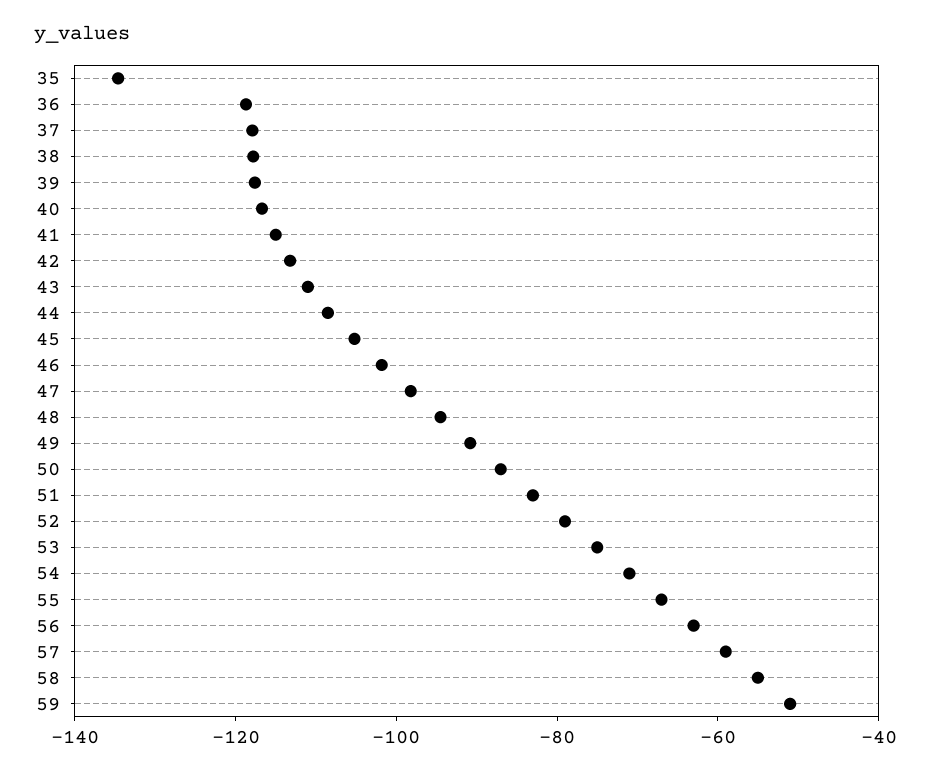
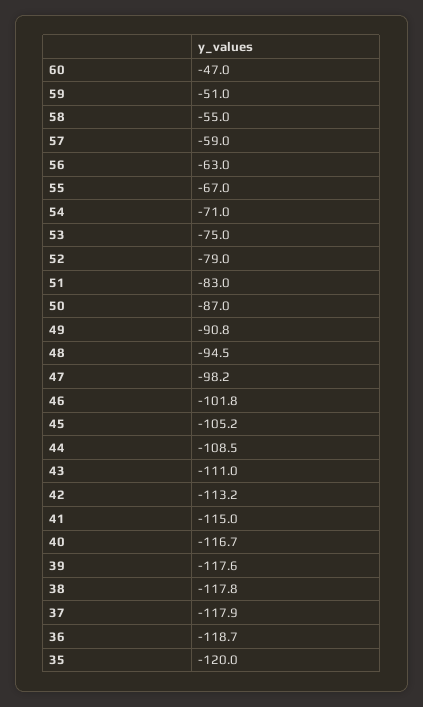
  {
-   "35": -135,
+   "35": -120,
    "36": -118.7,
    "37": -117.9,
    "38": -117.8,
    "39": -117.6,
    "40": -116.7,
    "41": -115,
    "42": -113.2,
    "43": -111,
    "44": -108.5,
    "45": -105.2,
    "46": -101.8,
    "47": -98.2,
    "48": -94.5,
    "49": -90.8,
    "50": -87,
    "51": -83,
    "52": -79,
    "53": -75,
    "54": -71,
    "55": -67,
    "56": -63,
    "57": -59,
    "58": -55,
-   "59": -51
+   "59": -51,
+   "60": -47
  }

